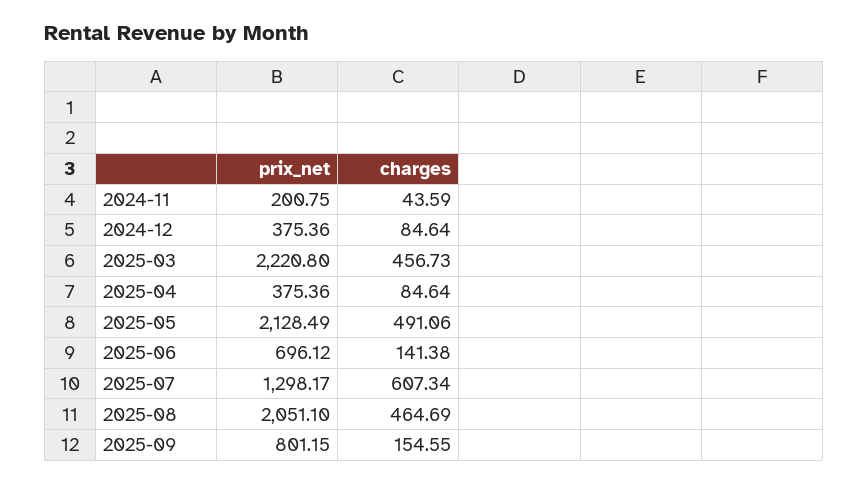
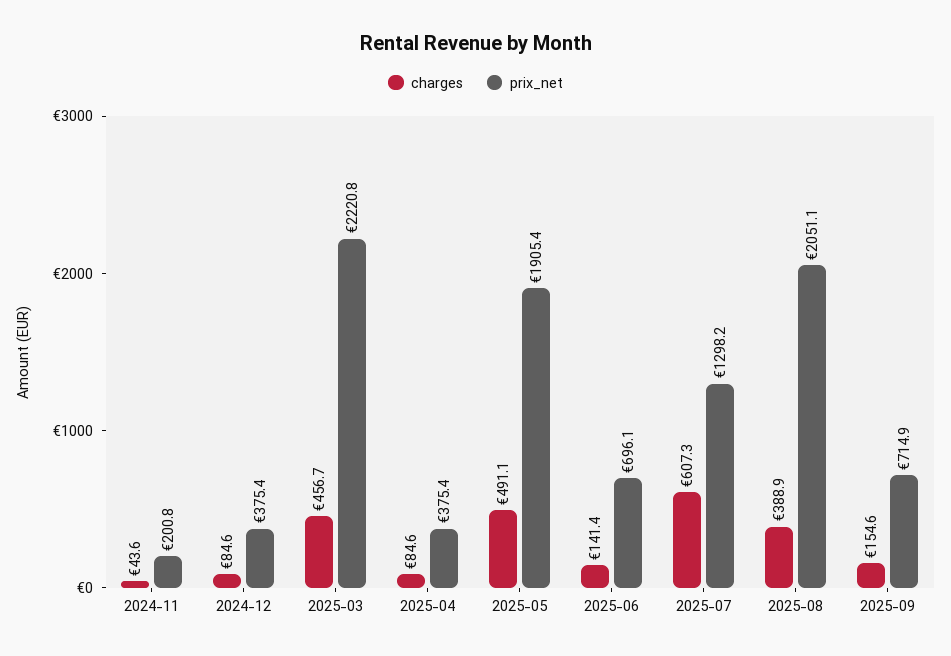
  {
    "prix_net": {
      "2024-11": 200.75,
      "2024-12": 375.36,
      "2025-03": 2220.8,
      "2025-04": 375.36,
-     "2025-05": 2128.49,
+     "2025-05": 1905.4,
      "2025-06": 696.12,
      "2025-07": 1298.17,
      "2025-08": 2051.1,
-     "2025-09": 801.15
+     "2025-09": 714.9
    },
    "charges": {
      "2024-11": 43.59,
      "2024-12": 84.64,
      "2025-03": 456.73,
      "2025-04": 84.64,
      "2025-05": 491.06,
      "2025-06": 141.38,
      "2025-07": 607.34,
-     "2025-08": 464.69,
+     "2025-08": 388.9,
      "2025-09": 154.55
    }
  }

